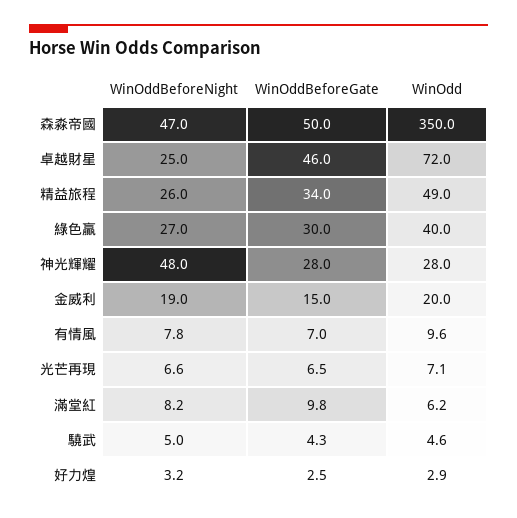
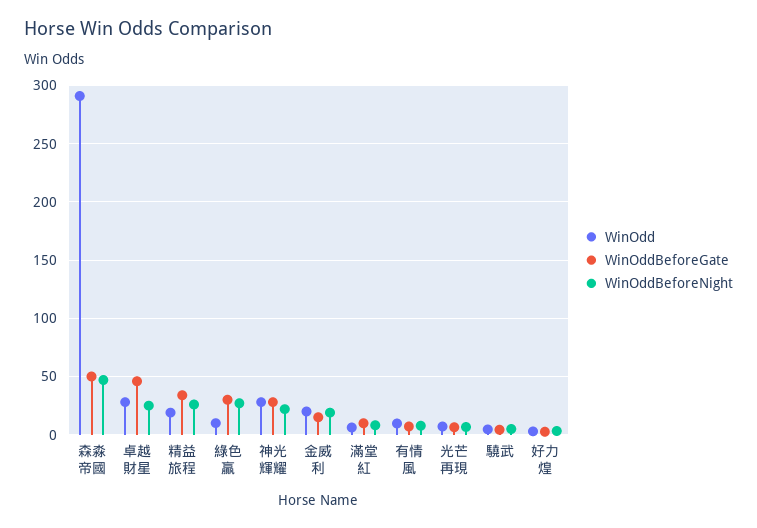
  {
    "WinOddBeforeNight": {
      "森淼帝國": 47,
      "卓越財星": 25,
      "精益旅程": 26,
      "綠色贏": 27,
-     "神光輝耀": 48,
+     "神光輝耀": 20,
      "金威利": 19,
      "有情風": 7.8,
      "光芒再現": 6.6,
      "滿堂紅": 8.2,
      "驍武": 5,
      "好力煌": 3.2
    },
    "WinOddBeforeGate": {
      "森淼帝國": 50,
      "卓越財星": 46,
      "精益旅程": 34,
      "綠色贏": 30,
      "神光輝耀": 28,
      "金威利": 15,
      "有情風": 7,
      "光芒再現": 6.5,
      "滿堂紅": 9.8,
      "驍武": 4.3,
      "好力煌": 2.5
    },
    "WinOdd": {
-     "森淼帝國": 350,
+     "森淼帝國": 290,
-     "卓越財星": 72,
+     "卓越財星": 30,
-     "精益旅程": 49,
+     "精益旅程": 20,
-     "綠色贏": 40,
+     "綠色贏": 10,
      "神光輝耀": 28,
      "金威利": 20,
      "有情風": 9.6,
      "光芒再現": 7.1,
      "滿堂紅": 6.2,
      "驍武": 4.6,
      "好力煌": 2.9
    }
  }

